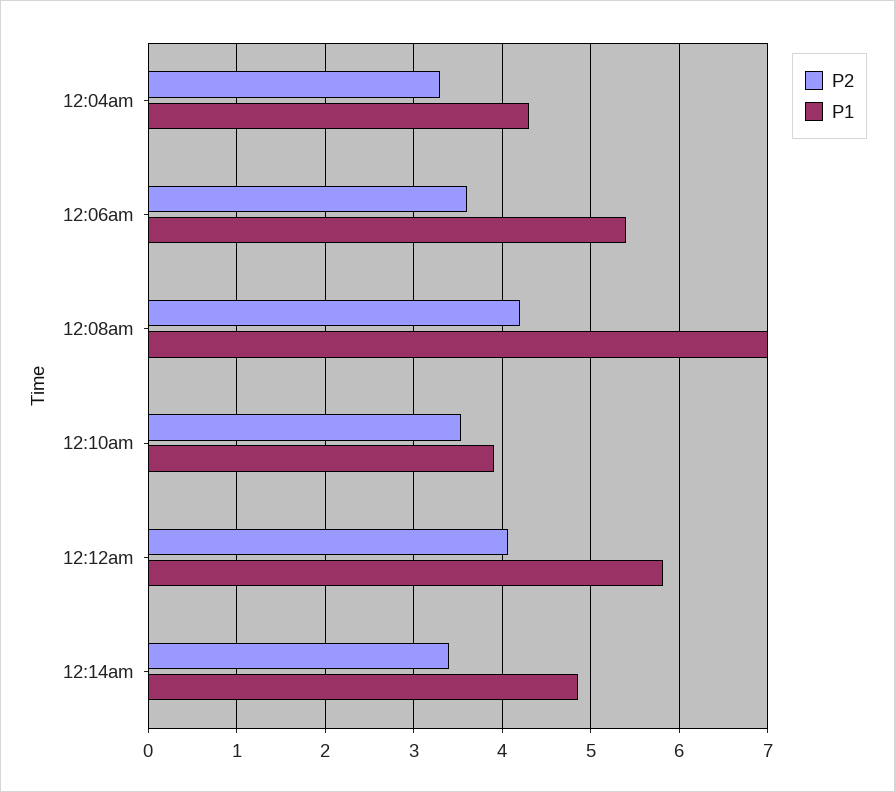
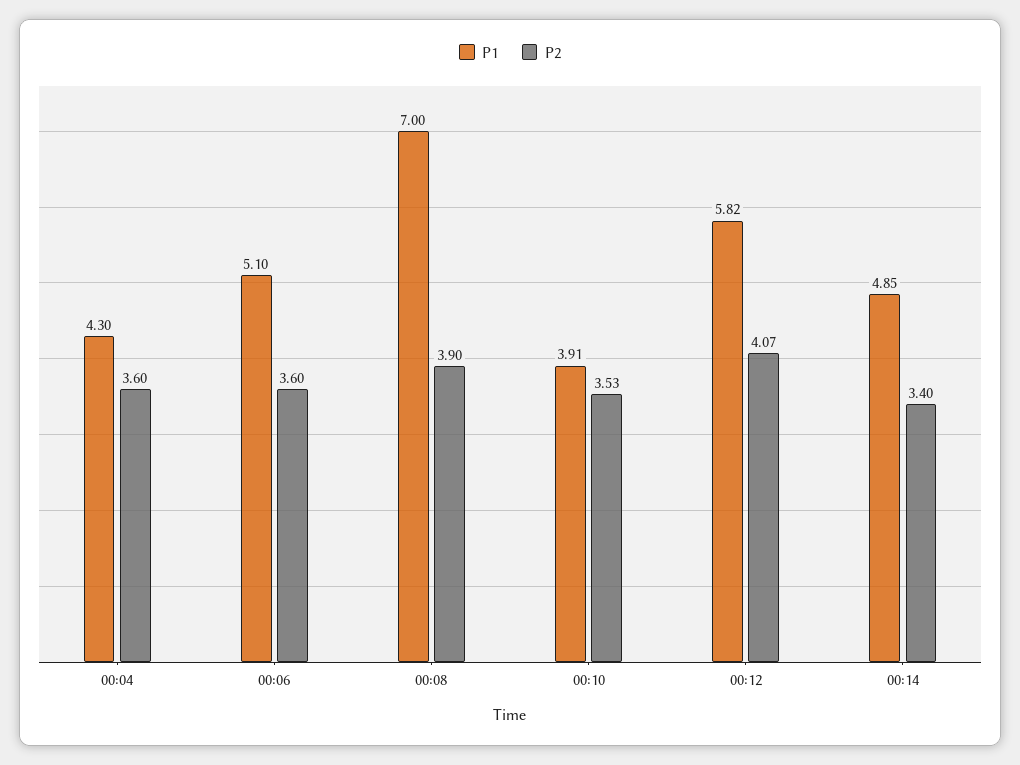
  {
    "P2": {
-     "12:04am": 3.3,
+     "12:04am": 3.6,
      "12:06am": 3.6,
-     "12:08am": 4.2,
+     "12:08am": 3.9,
      "12:10am": 3.53,
      "12:12am": 4.07,
      "12:14am": 3.4
    },
    "P1": {
      "12:04am": 4.3,
-     "12:06am": 5.4,
+     "12:06am": 5.1,
      "12:08am": 7,
      "12:10am": 3.91,
      "12:12am": 5.82,
      "12:14am": 4.85
    }
  }

